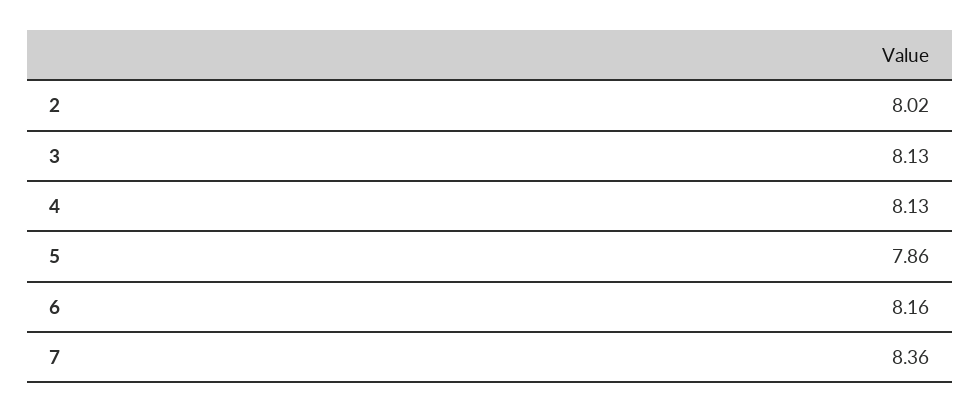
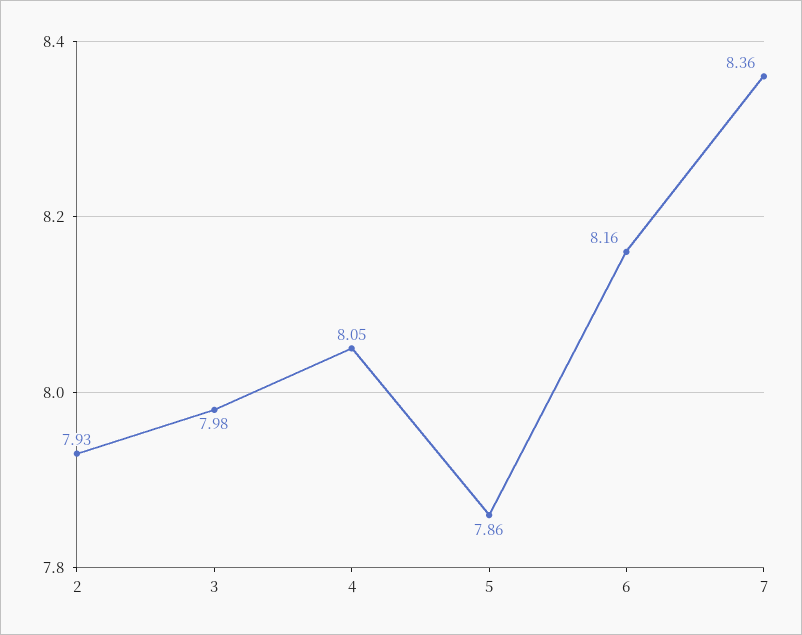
  {
-   "2": 8.02,
+   "2": 7.93,
-   "3": 8.13,
+   "3": 7.98,
-   "4": 8.13,
+   "4": 8.05,
    "5": 7.86,
    "6": 8.16,
    "7": 8.36
  }

